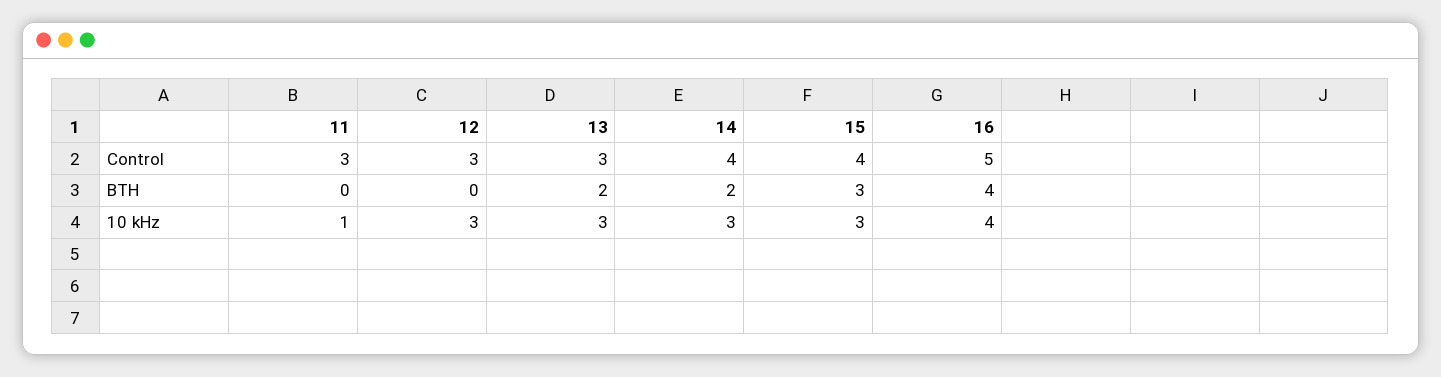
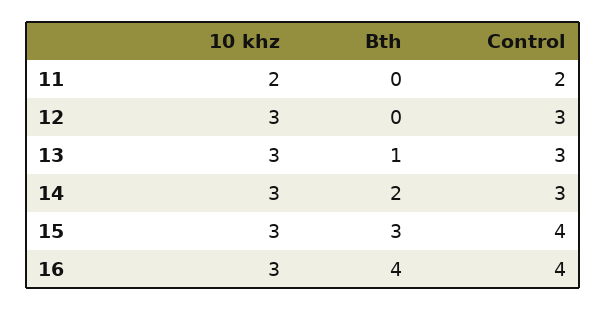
  {
    "11": {
-     "Control": 3,
+     "Control": 2,
      "BTH": 0,
-     "10 kHz": 1
+     "10 kHz": 2
    },
    "12": {
      "Control": 3,
      "BTH": 0,
      "10 kHz": 3
    },
    "13": {
      "Control": 3,
-     "BTH": 2,
+     "BTH": 1,
      "10 kHz": 3
    },
    "14": {
-     "Control": 4,
+     "Control": 3,
      "BTH": 2,
      "10 kHz": 3
    },
    "15": {
      "Control": 4,
      "BTH": 3,
      "10 kHz": 3
    },
    "16": {
-     "Control": 5,
+     "Control": 4,
      "BTH": 4,
-     "10 kHz": 4
+     "10 kHz": 3
    }
  }

